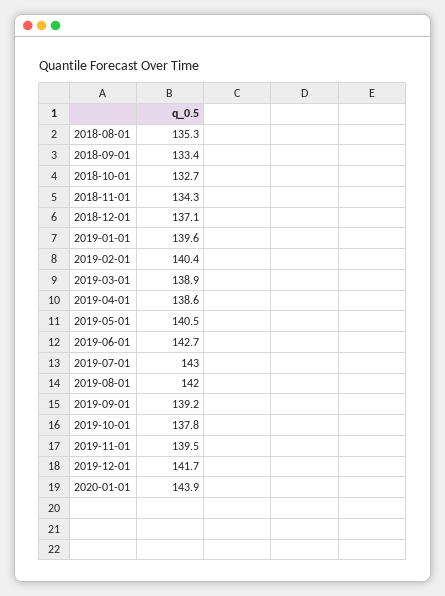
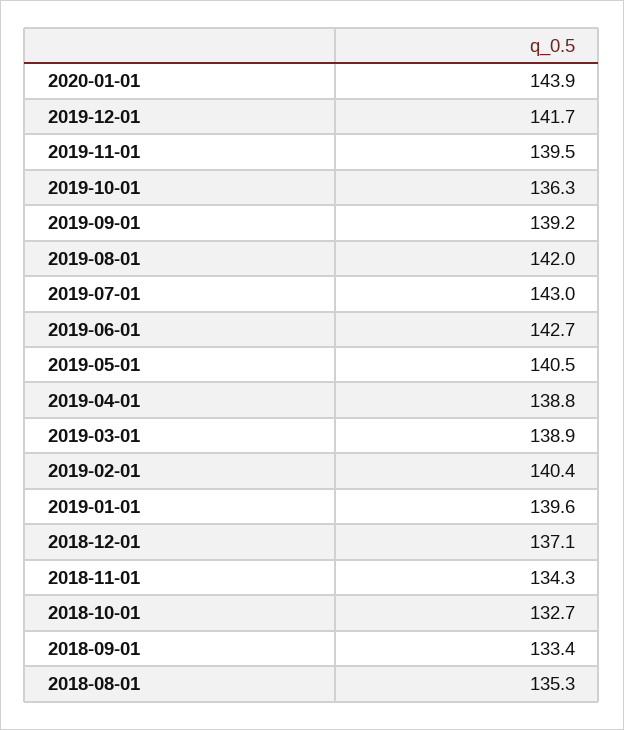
  {
    "2018-08-01": 135.3,
    "2018-09-01": 133.4,
    "2018-10-01": 132.7,
    "2018-11-01": 134.3,
    "2018-12-01": 137.1,
    "2019-01-01": 139.6,
    "2019-02-01": 140.4,
    "2019-03-01": 138.9,
-   "2019-04-01": 138.6,
+   "2019-04-01": 138.8,
    "2019-05-01": 140.5,
    "2019-06-01": 142.7,
    "2019-07-01": 143,
    "2019-08-01": 142,
    "2019-09-01": 139.2,
-   "2019-10-01": 137.8,
+   "2019-10-01": 136.3,
    "2019-11-01": 139.5,
    "2019-12-01": 141.7,
    "2020-01-01": 143.9
  }

